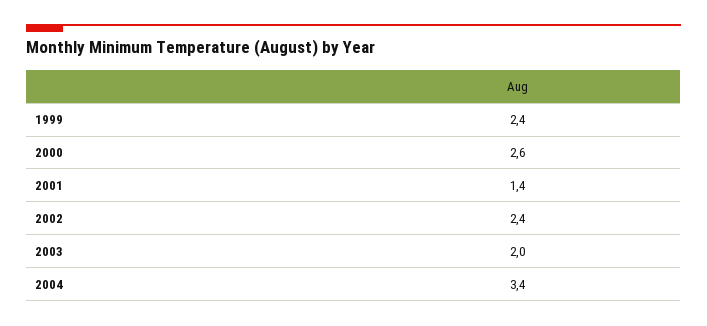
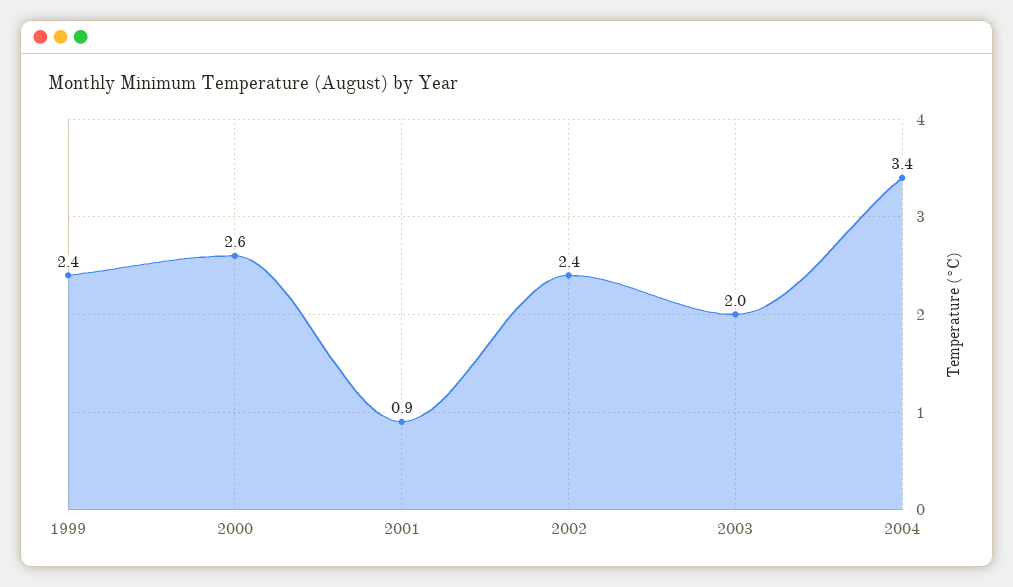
  {
    "1999": 2.4,
    "2000": 2.6,
-   "2001": 1.4,
+   "2001": 0.9,
    "2002": 2.4,
    "2003": 2,
    "2004": 3.4
  }

